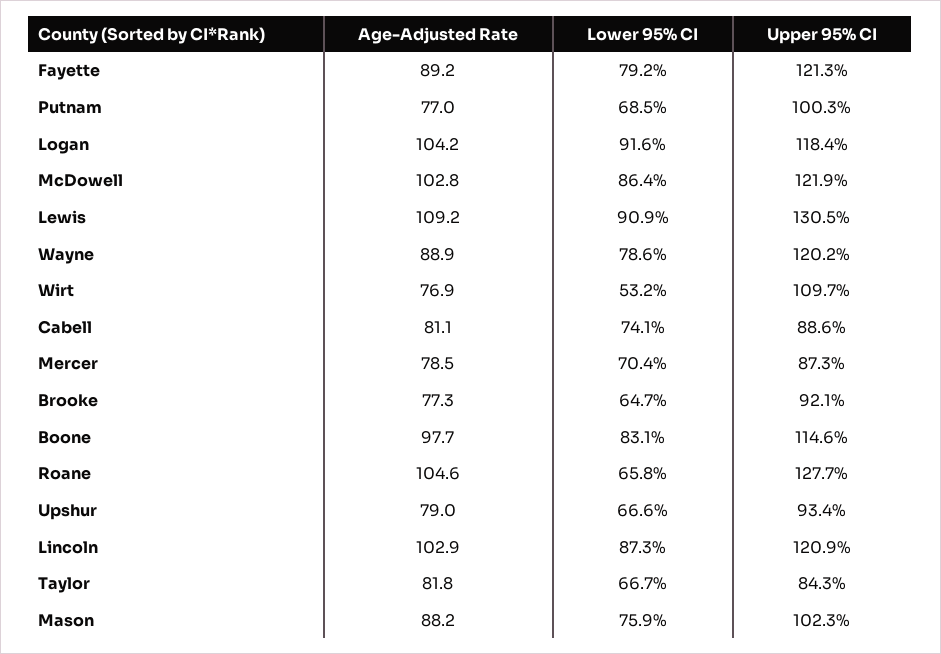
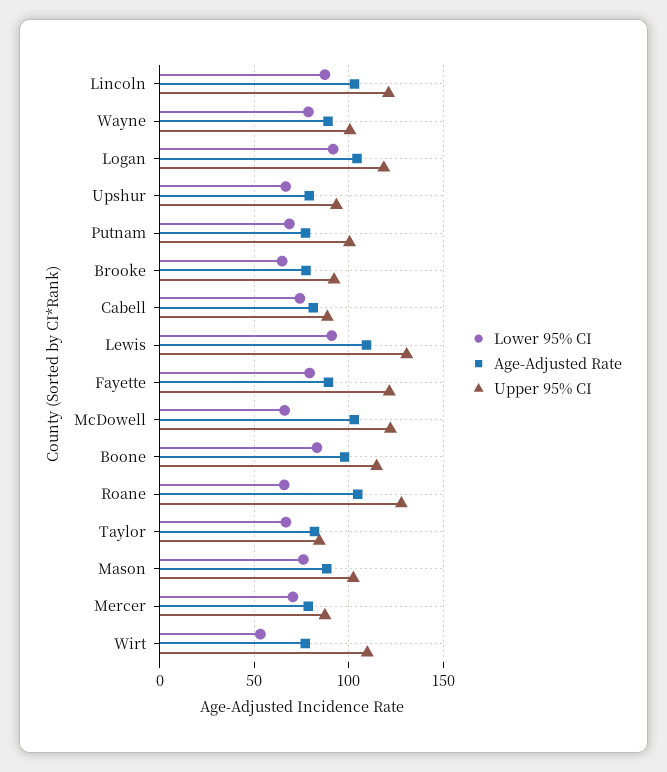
  {
    "Age-Adjusted Rate": {
      "Fayette": 89.2,
      "Putnam": 77,
      "Logan": 104.2,
      "McDowell": 102.8,
      "Lewis": 109.2,
      "Wayne": 88.9,
      "Wirt": 76.9,
      "Cabell": 81.1,
      "Mercer": 78.5,
      "Brooke": 77.3,
      "Boone": 97.7,
      "Roane": 104.6,
      "Upshur": 79,
      "Lincoln": 102.9,
      "Taylor": 81.8,
      "Mason": 88.2
    },
    "Lower 95% CI": {
      "Fayette": 79.2,
      "Putnam": 68.5,
      "Logan": 91.6,
-     "McDowell": 86.4,
+     "McDowell": 65,
      "Lewis": 90.9,
      "Wayne": 78.6,
      "Wirt": 53.2,
      "Cabell": 74.1,
      "Mercer": 70.4,
      "Brooke": 64.7,
      "Boone": 83.1,
      "Roane": 65.8,
      "Upshur": 66.6,
      "Lincoln": 87.3,
      "Taylor": 66.7,
      "Mason": 75.9
    },
    "Upper 95% CI": {
      "Fayette": 121.3,
      "Putnam": 100.3,
      "Logan": 118.4,
      "McDowell": 121.9,
      "Lewis": 130.5,
-     "Wayne": 120.2,
+     "Wayne": 100,
      "Wirt": 109.7,
      "Cabell": 88.6,
      "Mercer": 87.3,
      "Brooke": 92.1,
      "Boone": 114.6,
      "Roane": 127.7,
      "Upshur": 93.4,
      "Lincoln": 120.9,
      "Taylor": 84.3,
      "Mason": 102.3
    }
  }

